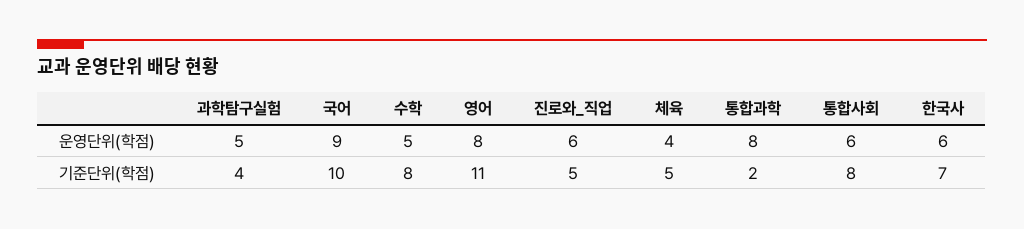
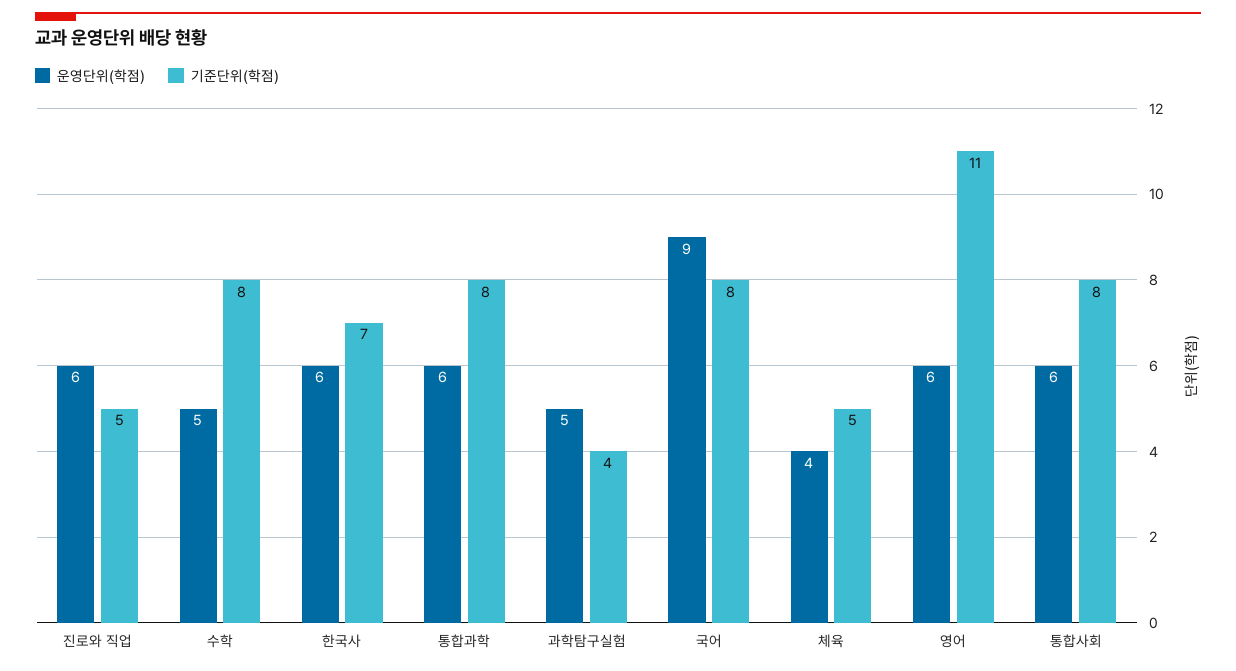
  {
    "운영단위(학점)": {
      "과학탐구실험": 5,
      "국어": 9,
      "수학": 5,
-     "영어": 8,
+     "영어": 6,
      "진로와_직업": 6,
      "체육": 4,
-     "통합과학": 8,
+     "통합과학": 6,
      "통합사회": 6,
      "한국사": 6
    },
    "기준단위(학점)": {
      "과학탐구실험": 4,
-     "국어": 10,
+     "국어": 8,
      "수학": 8,
      "영어": 11,
      "진로와_직업": 5,
      "체육": 5,
-     "통합과학": 2,
+     "통합과학": 8,
      "통합사회": 8,
      "한국사": 7
    }
  }

